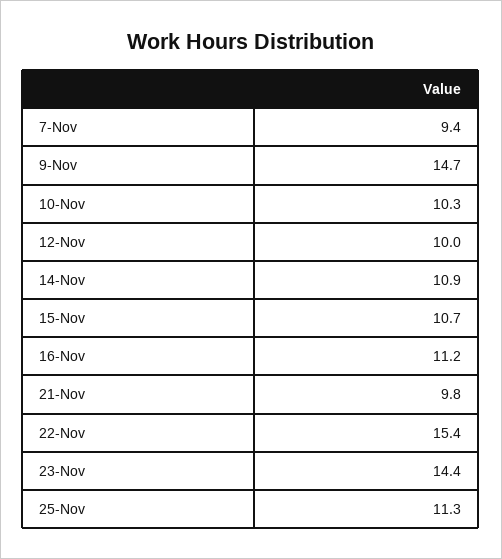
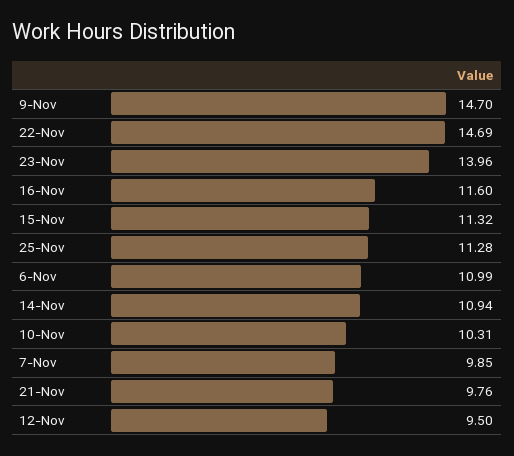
  {
-   "7-Nov": 9.4,
+   "7-Nov": 9.85,
    "9-Nov": 14.7,
    "10-Nov": 10.31,
-   "12-Nov": 10,
+   "12-Nov": 9.5,
    "14-Nov": 10.94,
-   "15-Nov": 10.7,
+   "15-Nov": 11.32,
-   "16-Nov": 11.2,
+   "16-Nov": 11.6,
    "21-Nov": 9.76,
-   "22-Nov": 15.4,
+   "22-Nov": 14.69,
-   "23-Nov": 14.4,
+   "23-Nov": 13.96,
-   "25-Nov": 11.28
+   "25-Nov": 11.28,
+   "6-Nov": 10.99
  }

